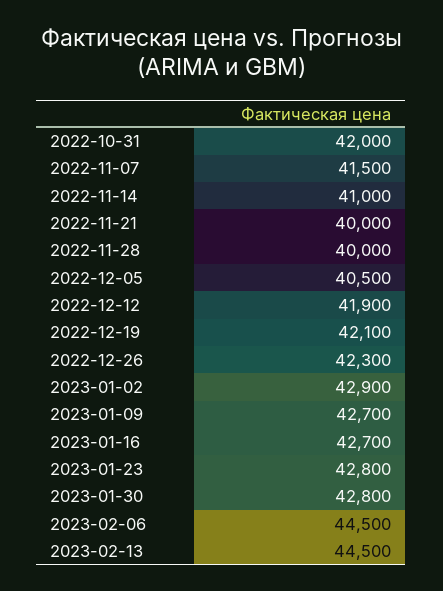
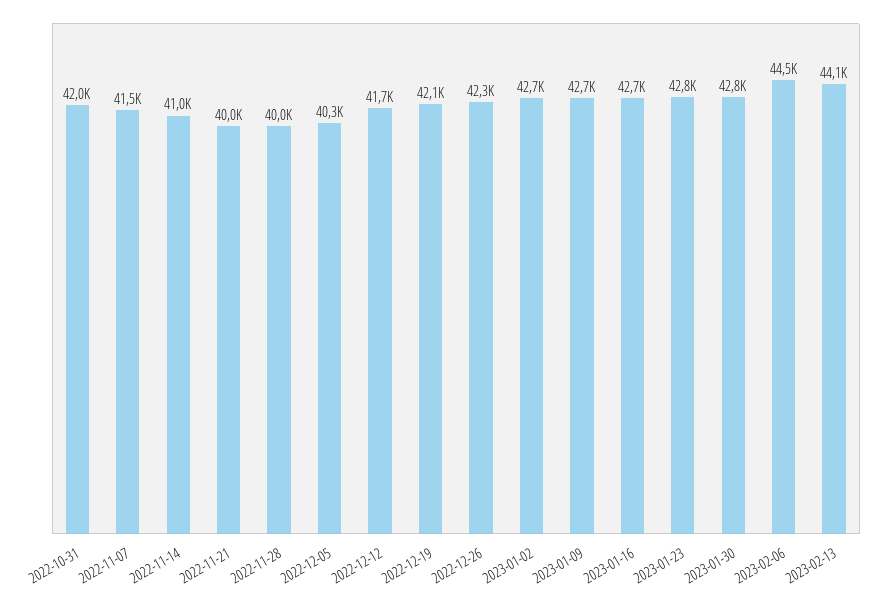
  {
    "2022-10-31": 42000,
    "2022-11-07": 41500,
    "2022-11-14": 41000,
    "2022-11-21": 40000,
    "2022-11-28": 40000,
-   "2022-12-05": 40500,
+   "2022-12-05": 40300,
-   "2022-12-12": 41900,
+   "2022-12-12": 41700,
    "2022-12-19": 42100,
    "2022-12-26": 42300,
-   "2023-01-02": 42900,
+   "2023-01-02": 42700,
    "2023-01-09": 42700,
    "2023-01-16": 42700,
    "2023-01-23": 42800,
    "2023-01-30": 42800,
    "2023-02-06": 44500,
-   "2023-02-13": 44500
+   "2023-02-13": 44100
  }

